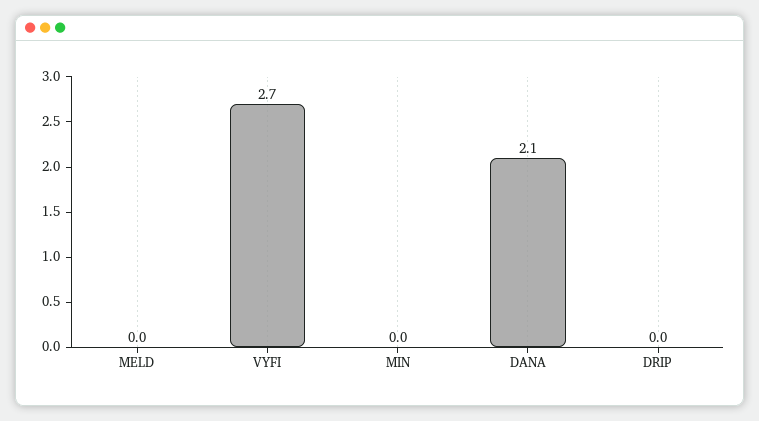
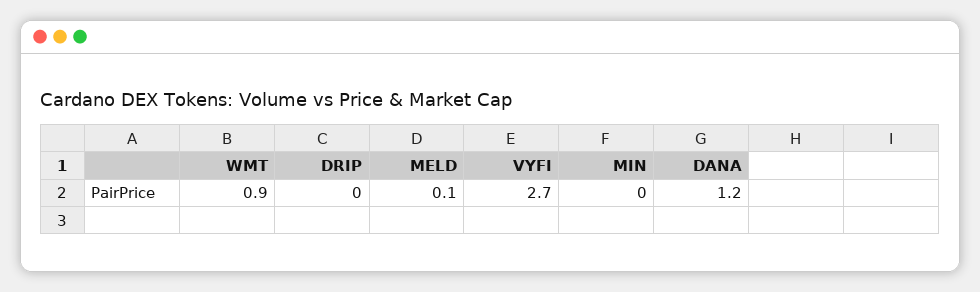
  {
-   "MELD": 0,
+   "MELD": 0.1,
    "VYFI": 2.7,
    "MIN": 0,
-   "DANA": 2.1,
+   "DANA": 1.2,
-   "DRIP": 0
+   "DRIP": 0,
+   "WMT": 0.9
  }

